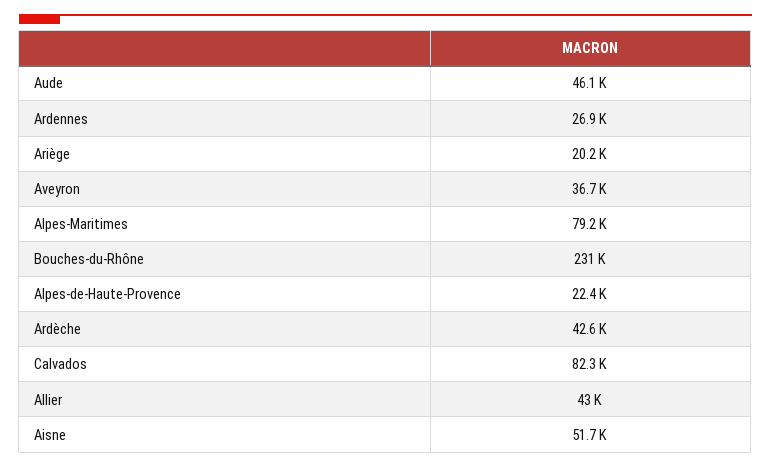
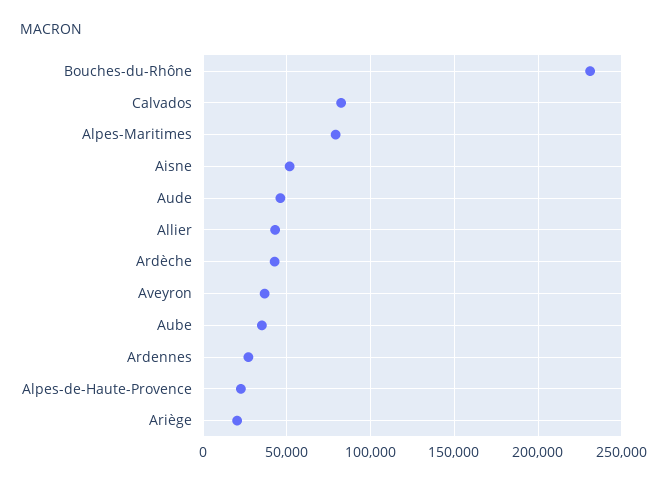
  {
    "Aude": 46100,
    "Ardennes": 26900,
    "Ariège": 20200,
    "Aveyron": 36700,
    "Alpes-Maritimes": 79200,
    "Bouches-du-Rhône": 231000,
    "Alpes-de-Haute-Provence": 22400,
    "Ardèche": 42600,
    "Calvados": 82300,
    "Allier": 43000,
-   "Aisne": 51700
+   "Aisne": 51700,
+   "Aube": 35000
  }

